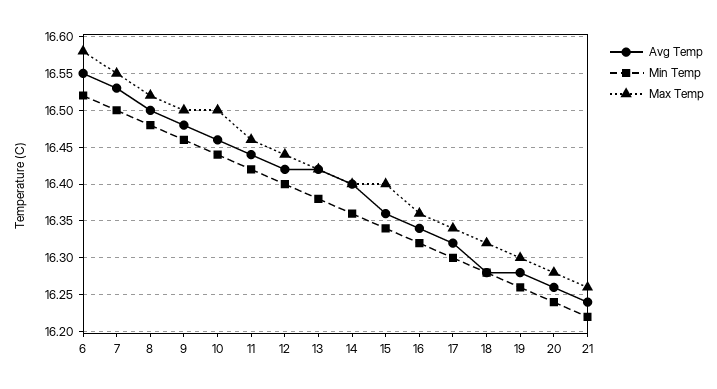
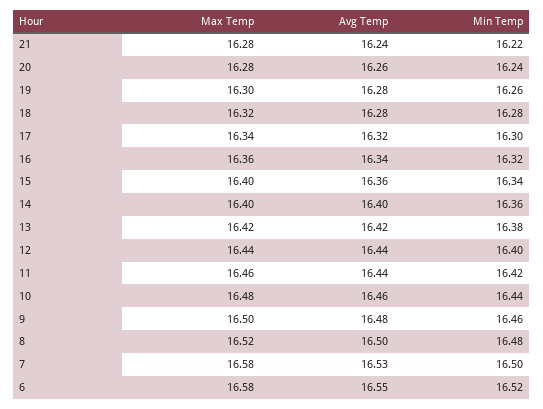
  {
    "Avg Temp": {
      "6": 16.55,
      "7": 16.53,
      "8": 16.5,
      "9": 16.48,
      "10": 16.46,
      "11": 16.44,
-     "12": 16.42,
+     "12": 16.44,
      "13": 16.42,
      "14": 16.4,
      "15": 16.36,
      "16": 16.34,
      "17": 16.32,
      "18": 16.28,
      "19": 16.28,
      "20": 16.26,
      "21": 16.24
    },
    "Min Temp": {
      "6": 16.52,
      "7": 16.5,
      "8": 16.48,
      "9": 16.46,
      "10": 16.44,
      "11": 16.42,
      "12": 16.4,
      "13": 16.38,
      "14": 16.36,
      "15": 16.34,
      "16": 16.32,
      "17": 16.3,
      "18": 16.28,
      "19": 16.26,
      "20": 16.24,
      "21": 16.22
    },
    "Max Temp": {
      "6": 16.58,
-     "7": 16.55,
+     "7": 16.58,
      "8": 16.52,
      "9": 16.5,
-     "10": 16.5,
+     "10": 16.48,
      "11": 16.46,
      "12": 16.44,
      "13": 16.42,
      "14": 16.4,
      "15": 16.4,
      "16": 16.36,
      "17": 16.34,
      "18": 16.32,
      "19": 16.3,
      "20": 16.28,
-     "21": 16.26
+     "21": 16.28
    }
  }

